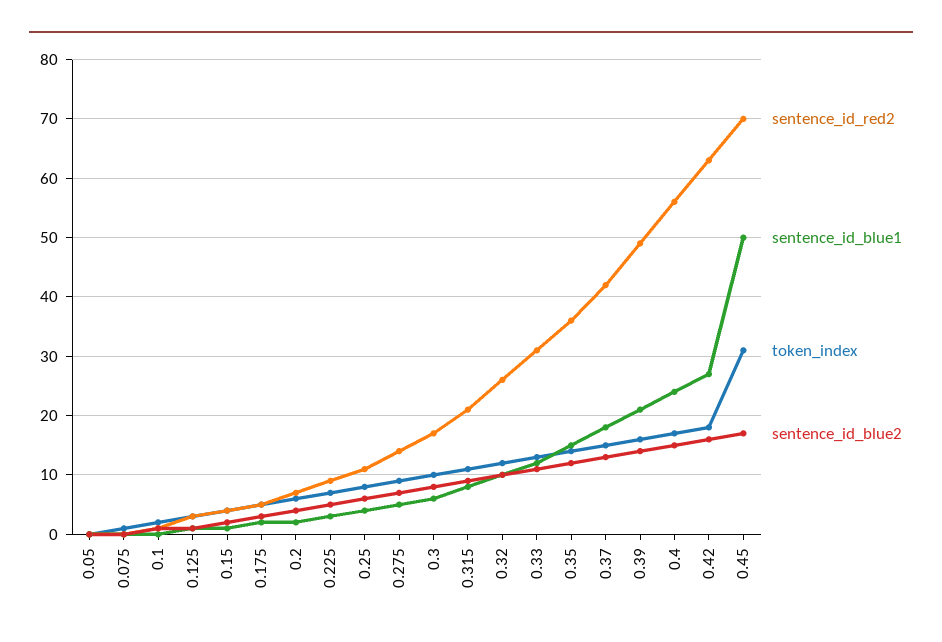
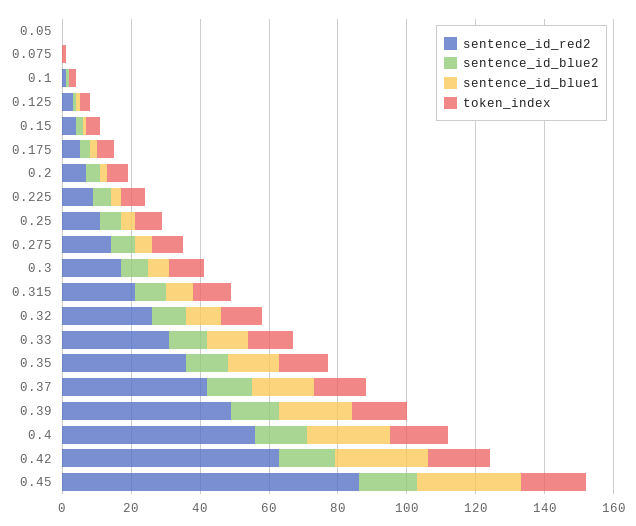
  {
    "sentence_id_red2": {
      "0.05": 0,
      "0.075": 0,
      "0.1": 0,
      "0.125": 5,
      "0.15": 5,
      "0.175": 5,
      "0.2": 5,
      "0.225": 10,
      "0.25": 10,
      "0.275": 15,
      "0.3": 15,
      "0.315": 20,
      "0.32": 25,
      "0.33": 30,
      "0.35": 35,
      "0.37": 40,
      "0.39": 50,
      "0.4": 55,
      "0.42": 65,
-     "0.45": 70
+     "0.45": 85
    },
    "sentence_id_blue1": {
      "0.05": 0,
      "0.075": 0,
      "0.1": 0,
      "0.125": 0,
      "0.15": 0,
      "0.175": 0,
      "0.2": 0,
      "0.225": 5,
      "0.25": 5,
      "0.275": 5,
      "0.3": 5,
      "0.315": 10,
      "0.32": 10,
      "0.33": 10,
      "0.35": 15,
      "0.37": 20,
      "0.39": 20,
      "0.4": 25,
      "0.42": 25,
-     "0.45": 50
+     "0.45": 30
    },
    "token_index": {
      "0.05": 0,
      "0.075": 0,
      "0.1": 0,
      "0.125": 5,
      "0.15": 5,
      "0.175": 5,
      "0.2": 5,
      "0.225": 5,
      "0.25": 10,
      "0.275": 10,
      "0.3": 10,
      "0.315": 10,
      "0.32": 10,
      "0.33": 15,
      "0.35": 15,
      "0.37": 15,
      "0.39": 15,
      "0.4": 15,
      "0.42": 20,
-     "0.45": 30
+     "0.45": 20
    },
    "sentence_id_blue2": {
      "0.05": 0,
      "0.075": 0,
      "0.1": 0,
      "0.125": 0,
      "0.15": 0,
      "0.175": 5,
      "0.2": 5,
      "0.225": 5,
      "0.25": 5,
      "0.275": 5,
      "0.3": 10,
      "0.315": 10,
      "0.32": 10,
      "0.33": 10,
      "0.35": 10,
      "0.37": 15,
      "0.39": 15,
      "0.4": 15,
      "0.42": 15,
      "0.45": 15
    }
  }

